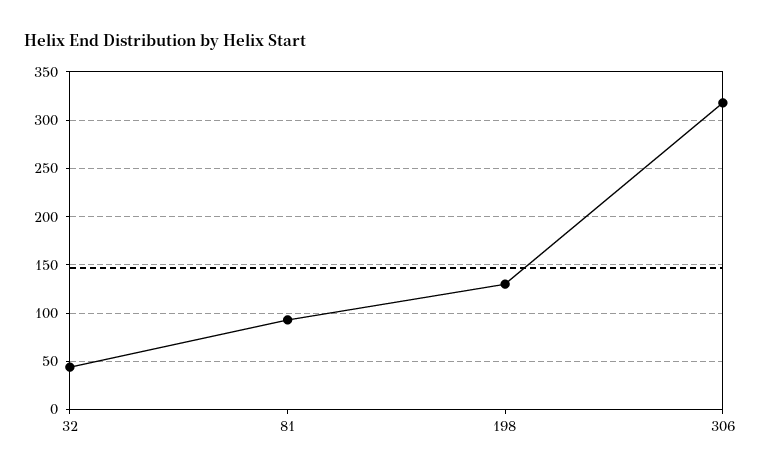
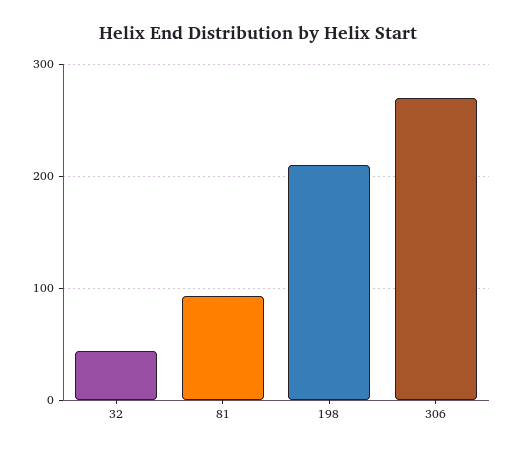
  {
    "32": 40,
    "81": 90,
-   "198": 130,
+   "198": 210,
-   "306": 320
+   "306": 270
  }

